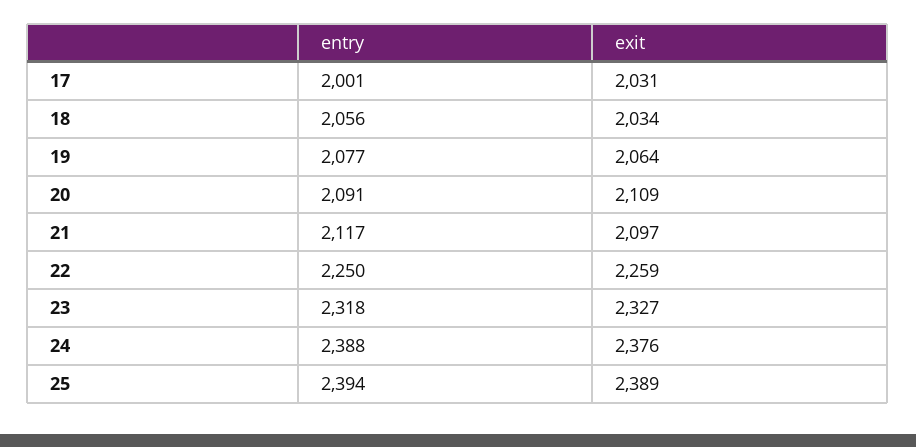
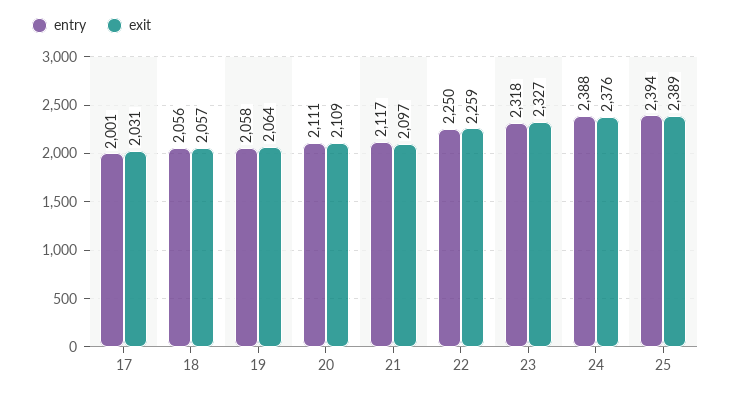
  {
    "entry": {
      "17": 2001,
      "18": 2056,
-     "19": 2077,
+     "19": 2058,
-     "20": 2091,
+     "20": 2111,
      "21": 2117,
      "22": 2250,
      "23": 2318,
      "24": 2388,
      "25": 2394
    },
    "exit": {
      "17": 2031,
-     "18": 2034,
+     "18": 2057,
      "19": 2064,
      "20": 2109,
      "21": 2097,
      "22": 2259,
      "23": 2327,
      "24": 2376,
      "25": 2389
    }
  }

